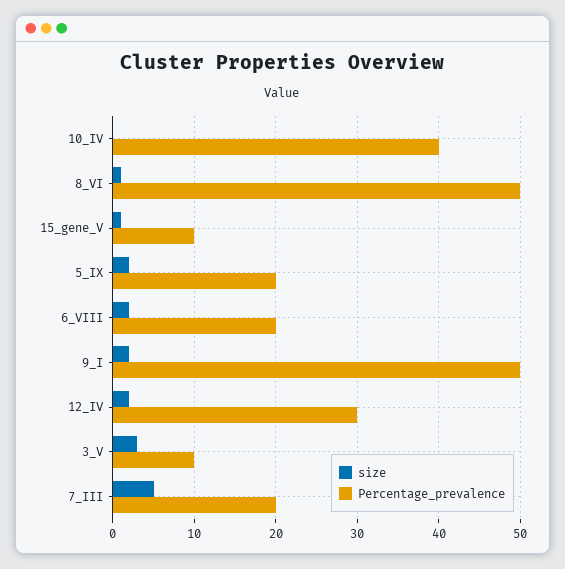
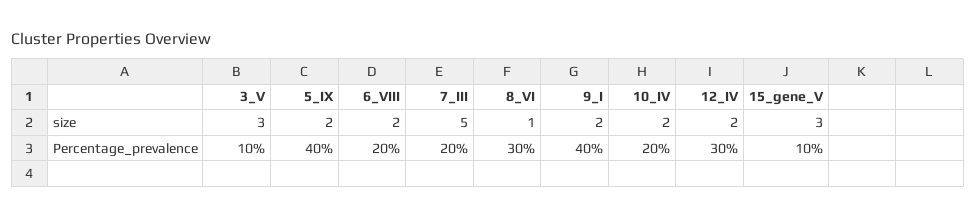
  {
    "size": {
-     "10_IV": 0,
+     "10_IV": 2,
      "8_VI": 1,
-     "15_gene_V": 1,
+     "15_gene_V": 3,
      "5_IX": 2,
      "6_VIII": 2,
      "9_I": 2,
      "12_IV": 2,
      "3_V": 3,
      "7_III": 5
    },
    "Percentage_prevalence": {
-     "10_IV": 40,
+     "10_IV": 20,
-     "8_VI": 50,
+     "8_VI": 30,
      "15_gene_V": 10,
-     "5_IX": 20,
+     "5_IX": 40,
      "6_VIII": 20,
-     "9_I": 50,
+     "9_I": 40,
      "12_IV": 30,
      "3_V": 10,
      "7_III": 20
    }
  }

